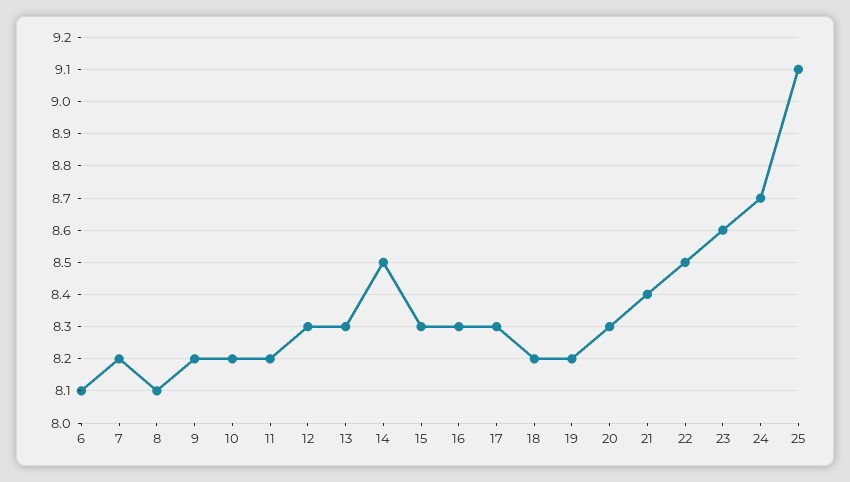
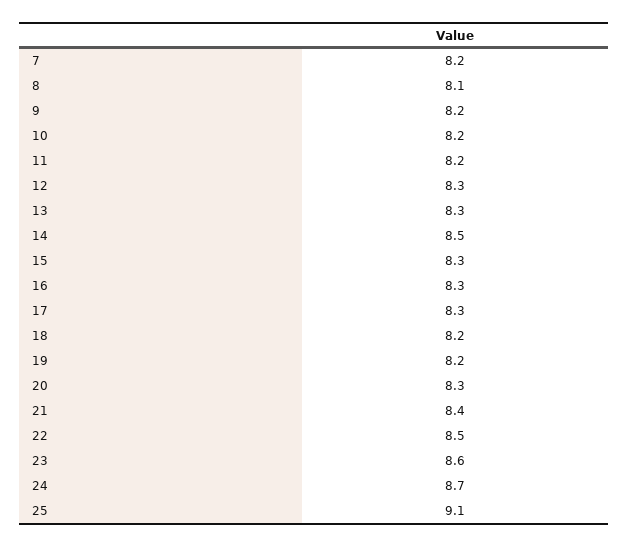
  {
-   "6": 8.1,
    "7": 8.2,
    "8": 8.1,
    "9": 8.2,
    "10": 8.2,
    "11": 8.2,
    "12": 8.3,
    "13": 8.3,
    "14": 8.5,
    "15": 8.3,
    "16": 8.3,
    "17": 8.3,
    "18": 8.2,
    "19": 8.2,
    "20": 8.3,
    "21": 8.4,
    "22": 8.5,
    "23": 8.6,
    "24": 8.7,
    "25": 9.1
  }

